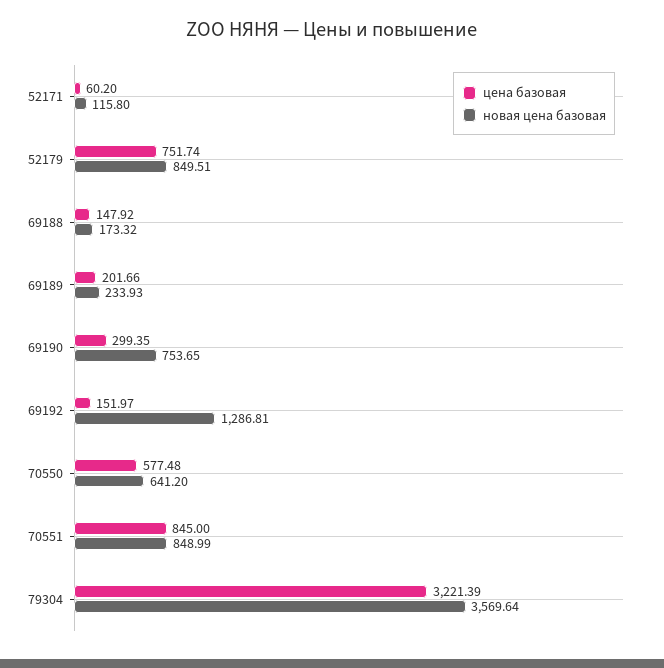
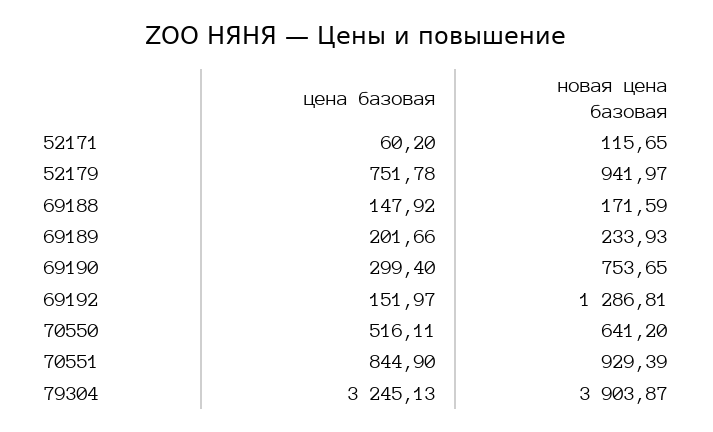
  {
    "цена базовая": {
      "52171": 60.2,
-     "52179": 751.74,
+     "52179": 751.78,
      "69188": 147.92,
      "69189": 201.66,
-     "69190": 299.35,
+     "69190": 299.4,
      "69192": 151.97,
-     "70550": 577.48,
+     "70550": 516.11,
-     "70551": 845,
+     "70551": 844.9,
-     "79304": 3221.39
+     "79304": 3245.13
    },
    "новая цена базовая": {
-     "52171": 115.8,
+     "52171": 115.65,
-     "52179": 849.51,
+     "52179": 941.97,
-     "69188": 173.32,
+     "69188": 171.59,
      "69189": 233.93,
      "69190": 753.65,
      "69192": 1286.81,
      "70550": 641.2,
-     "70551": 848.99,
+     "70551": 929.39,
-     "79304": 3569.64
+     "79304": 3903.87
    }
  }

